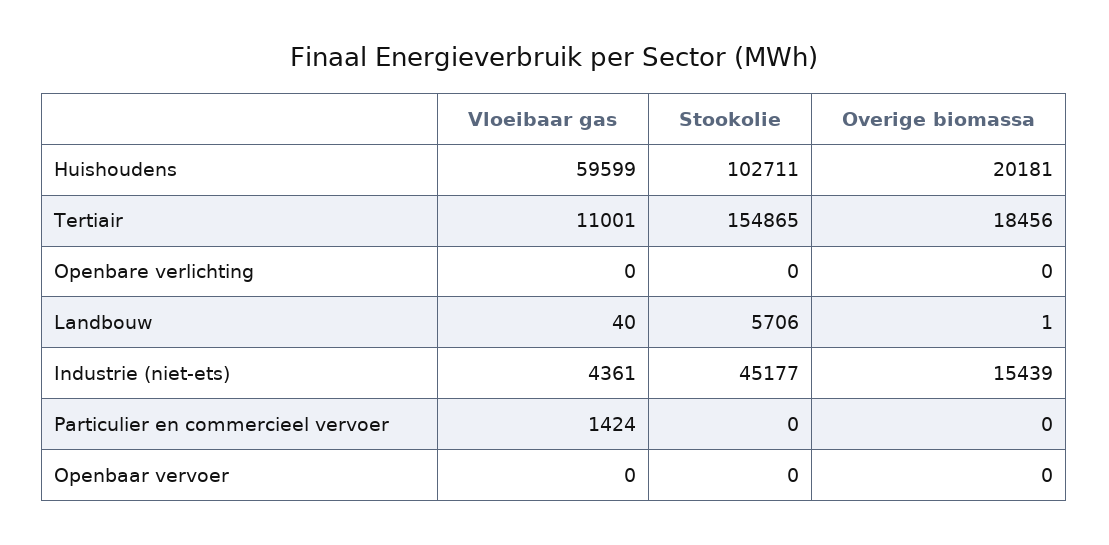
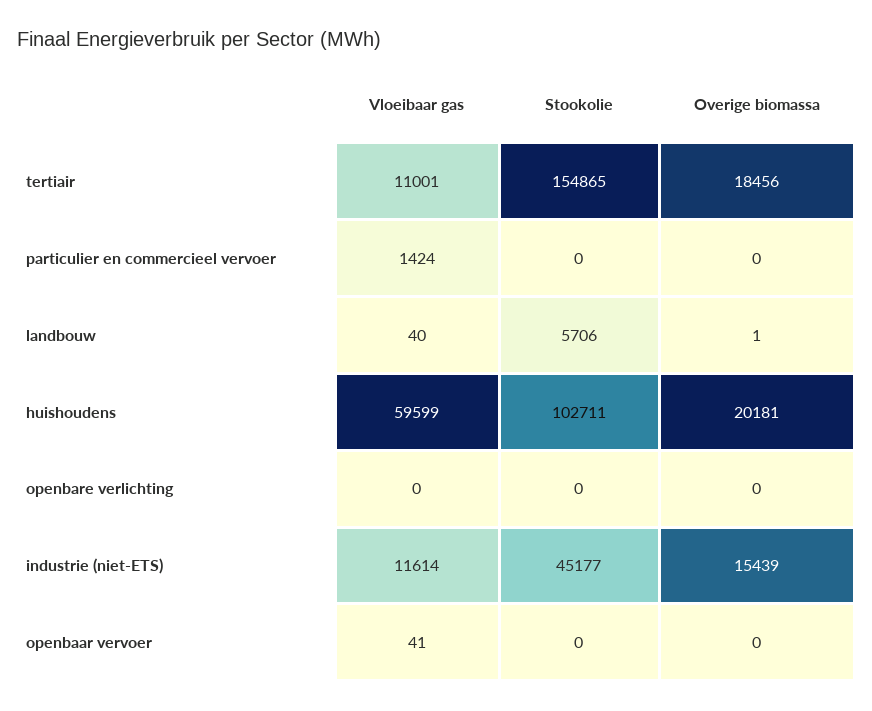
  {
    "Vloeibaar gas": {
      "Huishoudens": 59599,
      "Tertiair": 11001,
      "Openbare verlichting": 0,
      "Landbouw": 40,
-     "Industrie (niet-ets)": 4361,
+     "Industrie (niet-ets)": 11614,
      "Particulier en commercieel vervoer": 1424,
-     "Openbaar vervoer": 0
+     "Openbaar vervoer": 41
    },
    "Stookolie": {
      "Huishoudens": 102711,
      "Tertiair": 154865,
      "Openbare verlichting": 0,
      "Landbouw": 5706,
      "Industrie (niet-ets)": 45177,
      "Particulier en commercieel vervoer": 0,
      "Openbaar vervoer": 0
    },
    "Overige biomassa": {
      "Huishoudens": 20181,
      "Tertiair": 18456,
      "Openbare verlichting": 0,
      "Landbouw": 1,
      "Industrie (niet-ets)": 15439,
      "Particulier en commercieel vervoer": 0,
      "Openbaar vervoer": 0
    }
  }

